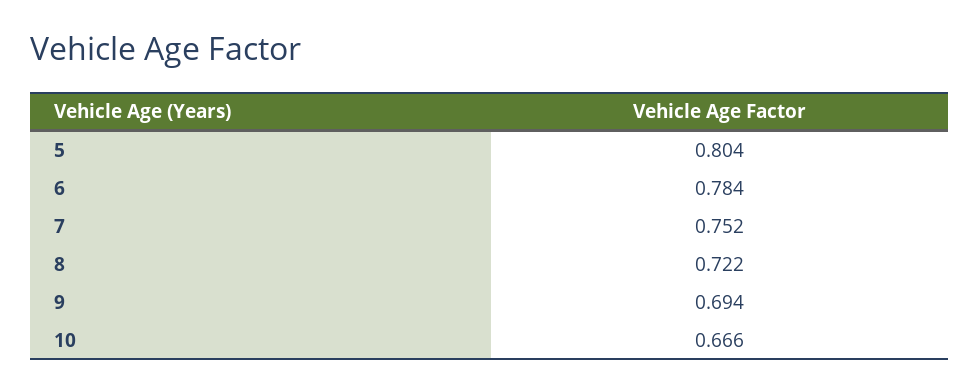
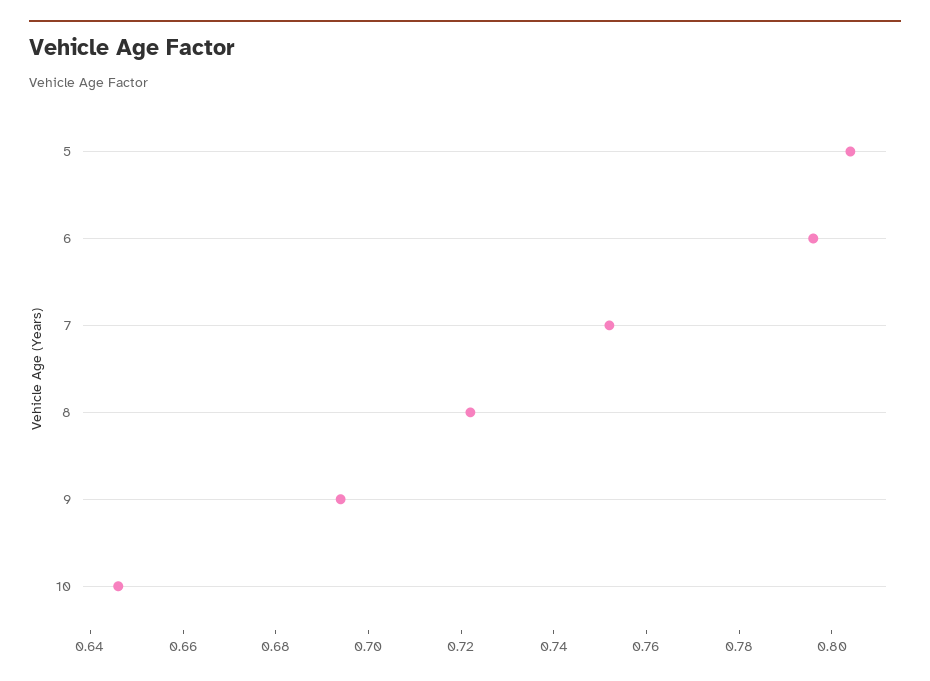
  {
    "5": 0.804,
-   "6": 0.784,
+   "6": 0.795,
    "7": 0.752,
    "8": 0.722,
    "9": 0.694,
-   "10": 0.666
+   "10": 0.645
  }

